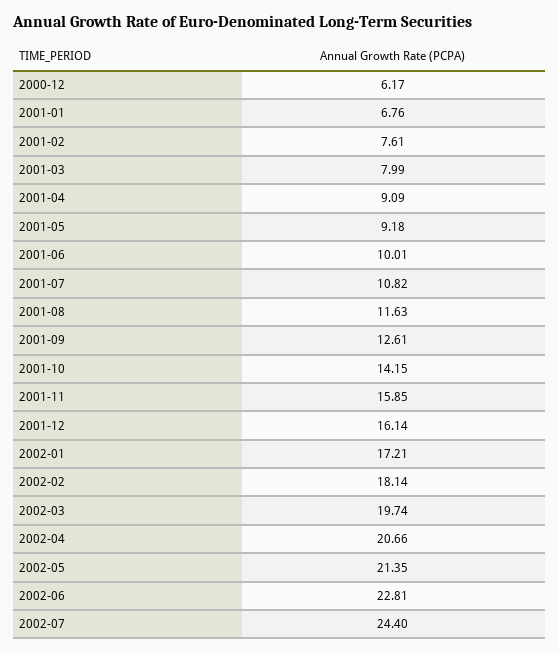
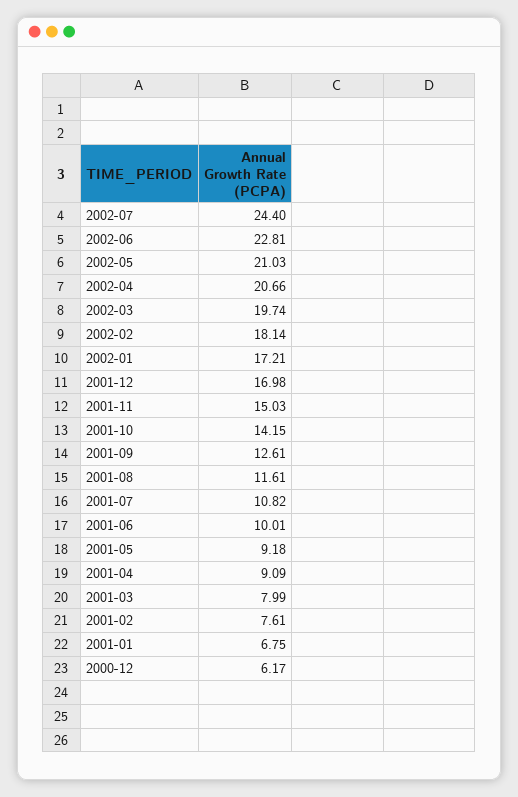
  {
    "2000-12": 6.17,
-   "2001-01": 6.76,
+   "2001-01": 6.75,
    "2001-02": 7.61,
    "2001-03": 7.99,
    "2001-04": 9.09,
    "2001-05": 9.18,
    "2001-06": 10.01,
    "2001-07": 10.82,
-   "2001-08": 11.63,
+   "2001-08": 11.61,
    "2001-09": 12.61,
    "2001-10": 14.15,
-   "2001-11": 15.85,
+   "2001-11": 15.03,
-   "2001-12": 16.14,
+   "2001-12": 16.98,
    "2002-01": 17.21,
    "2002-02": 18.14,
    "2002-03": 19.74,
    "2002-04": 20.66,
-   "2002-05": 21.35,
+   "2002-05": 21.03,
    "2002-06": 22.81,
    "2002-07": 24.4
  }

